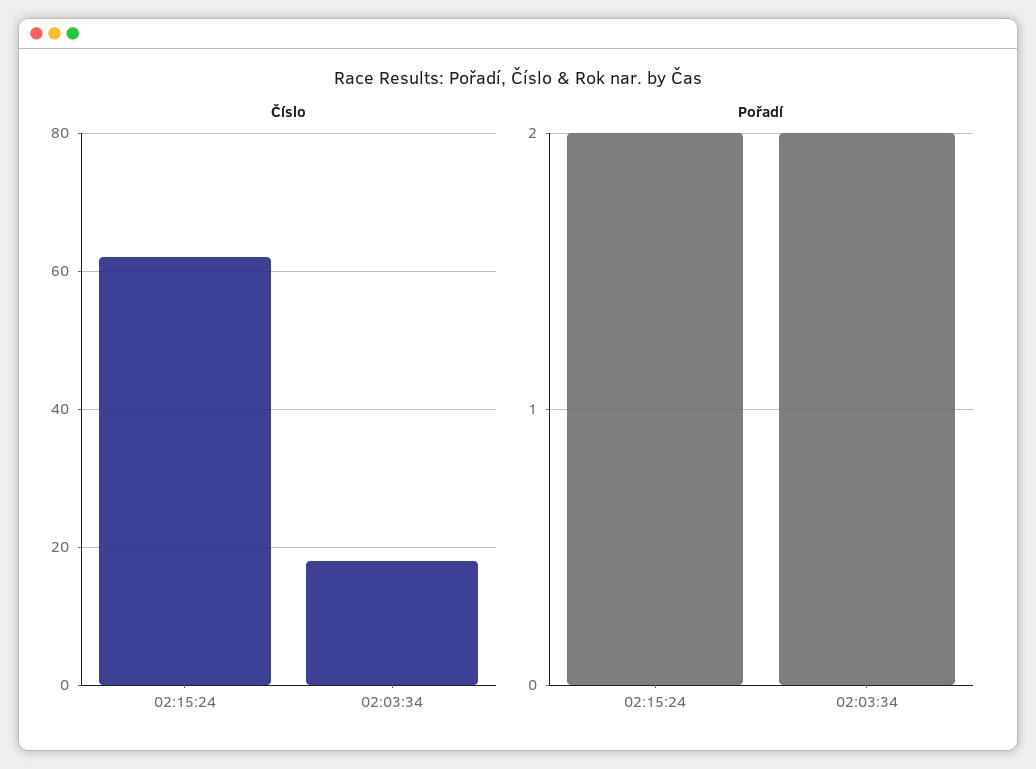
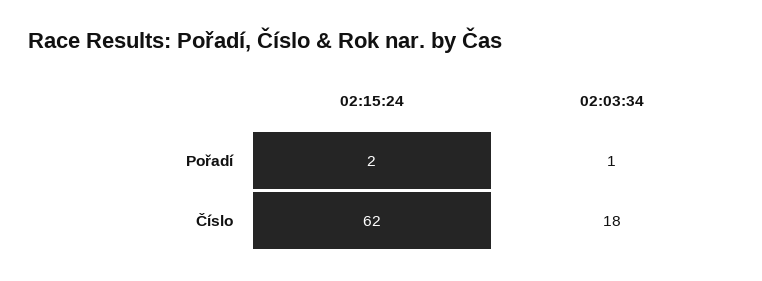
  {
    "Číslo": {
      "02:15:24": 62,
      "02:03:34": 18
    },
    "Pořadí": {
      "02:15:24": 2,
-     "02:03:34": 2
+     "02:03:34": 1
    }
  }

